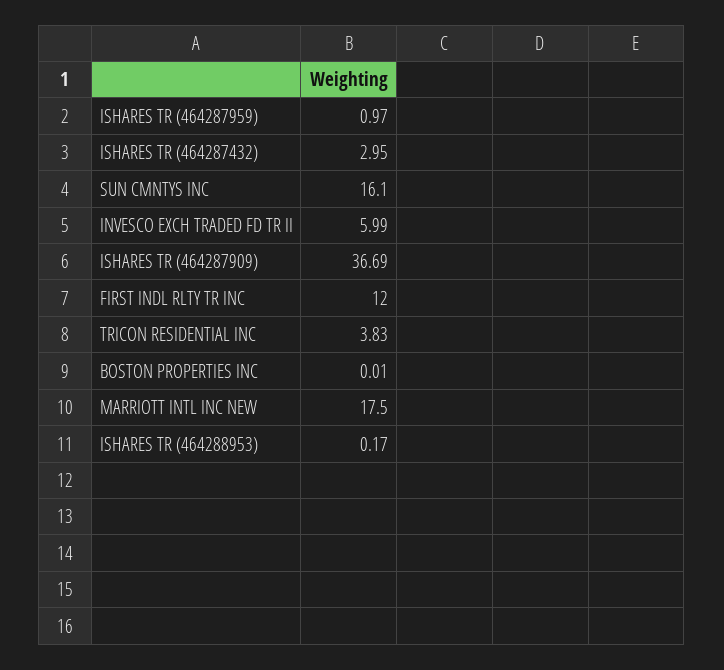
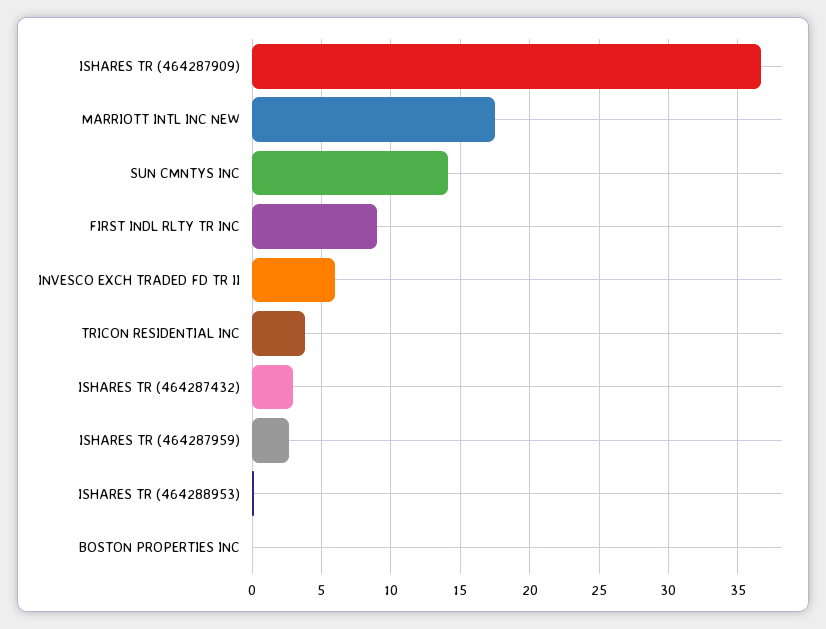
  {
-   "ISHARES TR (464287959)": 0.97,
+   "ISHARES TR (464287959)": 2.5,
    "ISHARES TR (464287432)": 2.95,
-   "SUN CMNTYS INC": 16.1,
+   "SUN CMNTYS INC": 14,
    "INVESCO EXCH TRADED FD TR II": 5.99,
    "ISHARES TR (464287909)": 36.69,
-   "FIRST INDL RLTY TR INC": 12,
+   "FIRST INDL RLTY TR INC": 9,
    "TRICON RESIDENTIAL INC": 3.83,
    "BOSTON PROPERTIES INC": 0.01,
    "MARRIOTT INTL INC NEW": 17.5,
    "ISHARES TR (464288953)": 0.17
  }

